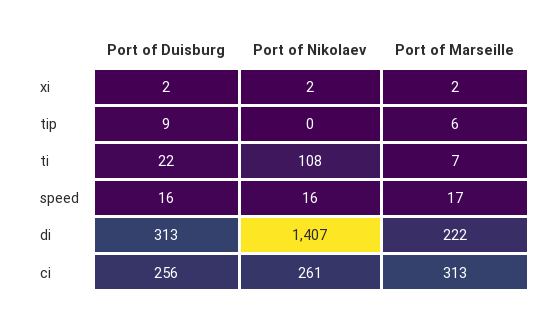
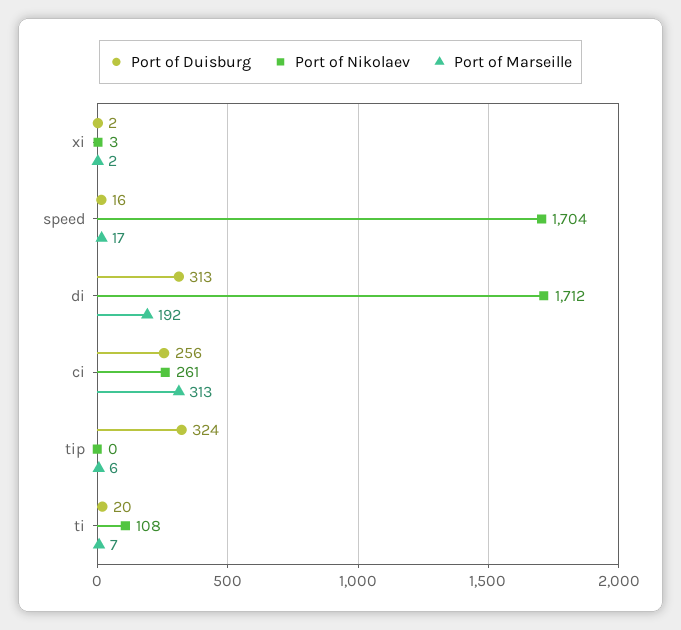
  {
    "Port of Duisburg": {
      "xi": 2,
-     "tip": 9,
+     "tip": 324,
-     "ti": 22,
+     "ti": 20,
      "speed": 16,
      "di": 313,
      "ci": 256
    },
    "Port of Nikolaev": {
-     "xi": 2,
+     "xi": 3,
      "tip": 0,
      "ti": 108,
-     "speed": 16,
+     "speed": 1704,
-     "di": 1407,
+     "di": 1712,
      "ci": 261
    },
    "Port of Marseille": {
      "xi": 2,
      "tip": 6,
      "ti": 7,
      "speed": 17,
-     "di": 222,
+     "di": 192,
      "ci": 313
    }
  }

